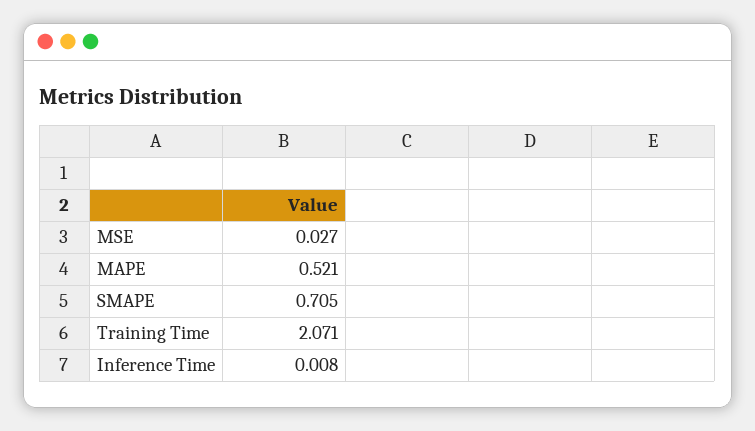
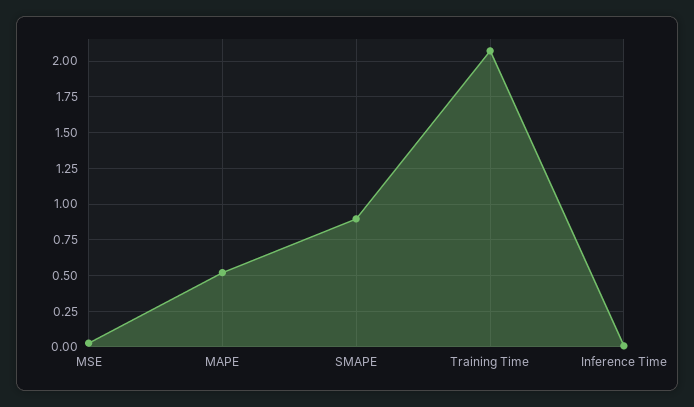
  {
    "MSE": 0.027,
    "MAPE": 0.521,
-   "SMAPE": 0.705,
+   "SMAPE": 0.9,
    "Training Time": 2.071,
    "Inference Time": 0.008
  }

